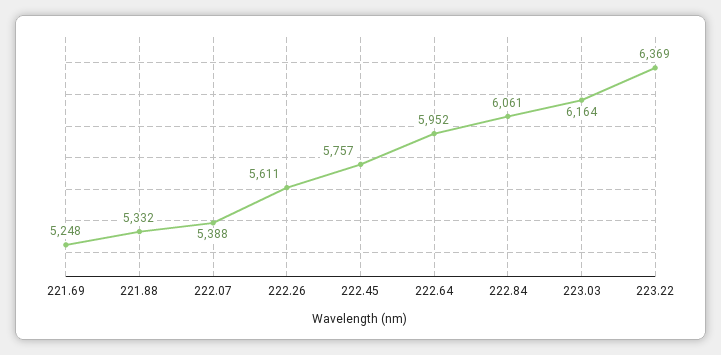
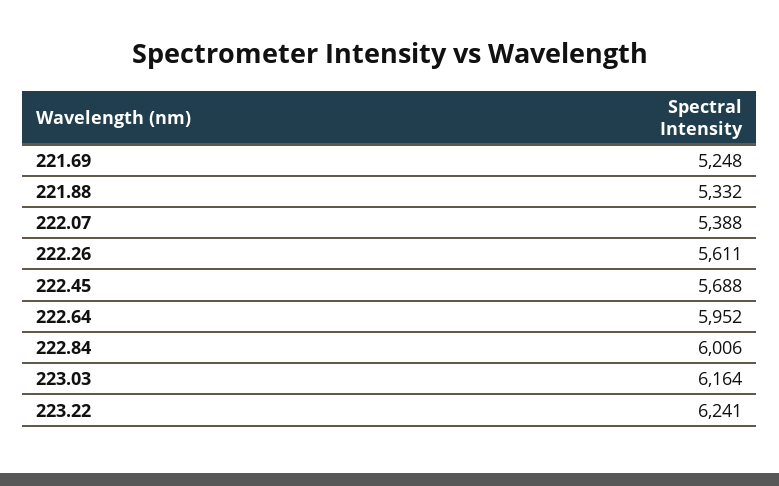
  {
    "221.69": 5248,
    "221.88": 5332,
    "222.07": 5388,
    "222.26": 5611,
-   "222.45": 5757,
+   "222.45": 5688,
    "222.64": 5952,
-   "222.84": 6061,
+   "222.84": 6006,
    "223.03": 6164,
-   "223.22": 6369
+   "223.22": 6241
  }

